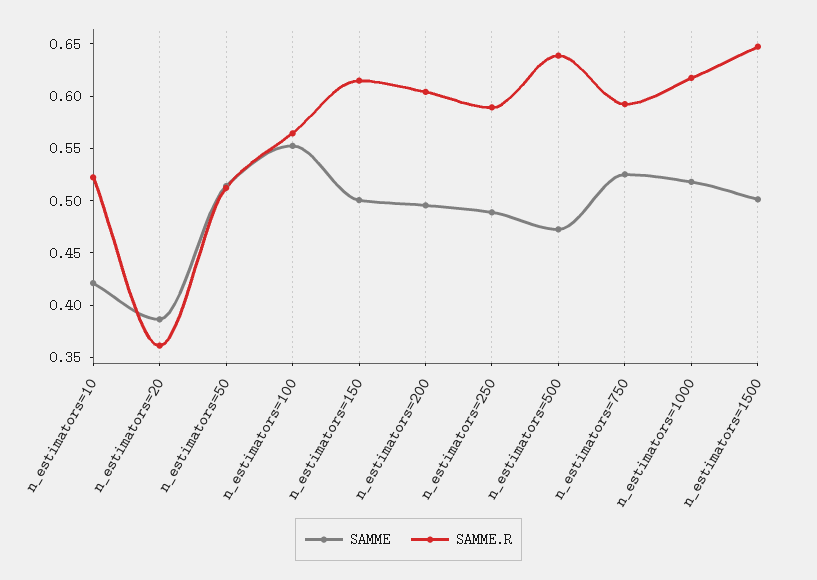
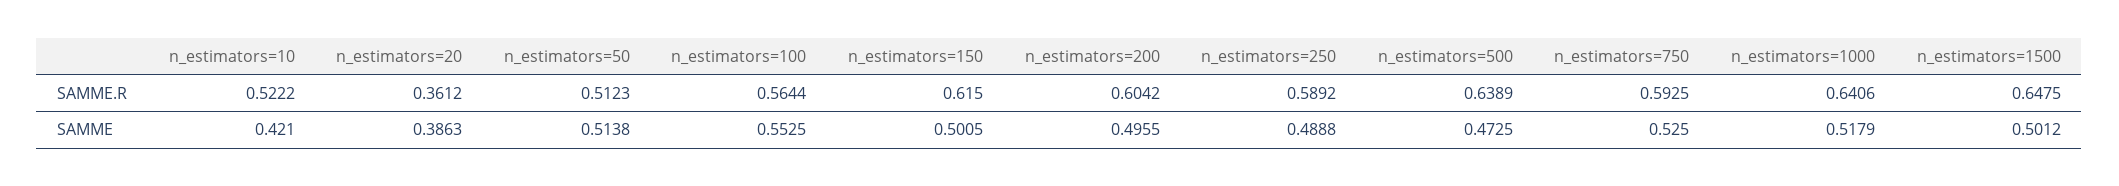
  {
    "SAMME": {
      "n_estimators=10": 0.421,
      "n_estimators=20": 0.3863,
      "n_estimators=50": 0.5138,
      "n_estimators=100": 0.5525,
      "n_estimators=150": 0.5005,
      "n_estimators=200": 0.4955,
      "n_estimators=250": 0.4888,
      "n_estimators=500": 0.4725,
      "n_estimators=750": 0.525,
      "n_estimators=1000": 0.5179,
      "n_estimators=1500": 0.5012
    },
    "SAMME.R": {
      "n_estimators=10": 0.5222,
      "n_estimators=20": 0.3612,
      "n_estimators=50": 0.5123,
      "n_estimators=100": 0.5644,
      "n_estimators=150": 0.615,
      "n_estimators=200": 0.6042,
      "n_estimators=250": 0.5892,
      "n_estimators=500": 0.6389,
      "n_estimators=750": 0.5925,
-     "n_estimators=1000": 0.62,
+     "n_estimators=1000": 0.6406,
      "n_estimators=1500": 0.6475
    }
  }

